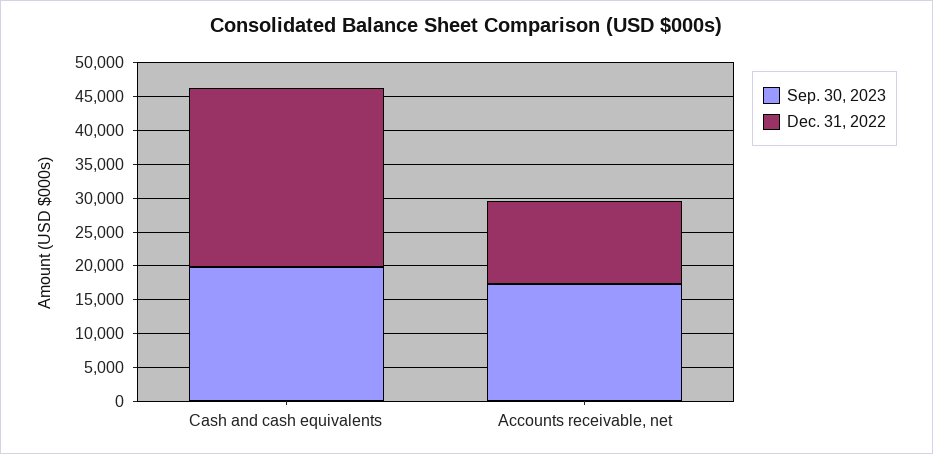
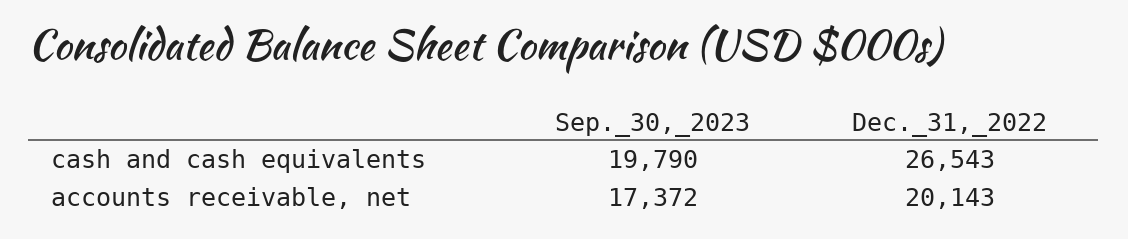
  {
    "Sep. 30, 2023": {
      "Cash and cash equivalents": 19790,
      "Accounts receivable, net": 17372
    },
    "Dec. 31, 2022": {
      "Cash and cash equivalents": 26543,
-     "Accounts receivable, net": 12500
+     "Accounts receivable, net": 20143
    }
  }

